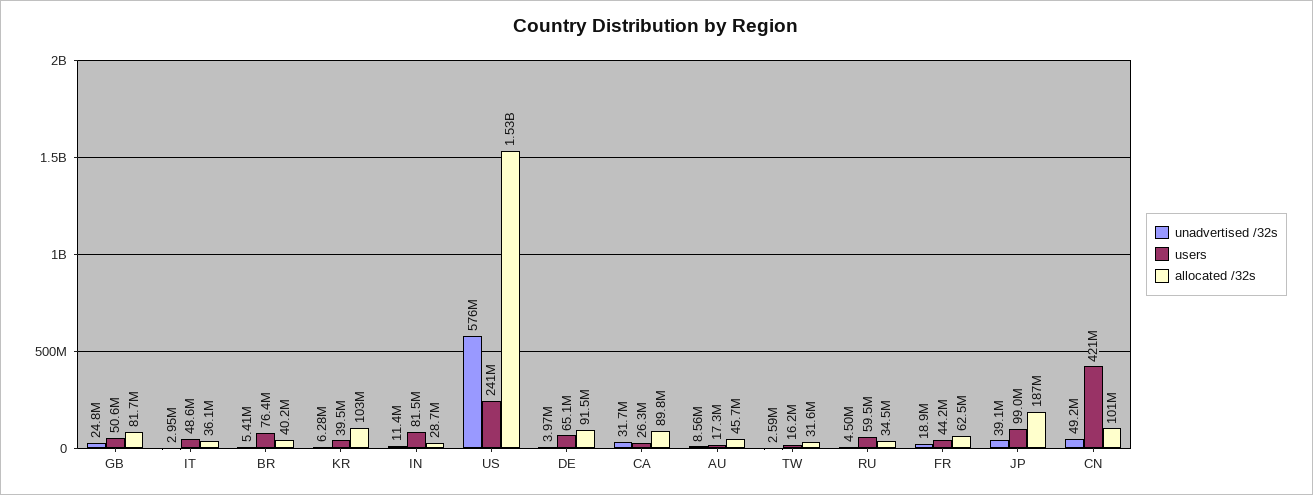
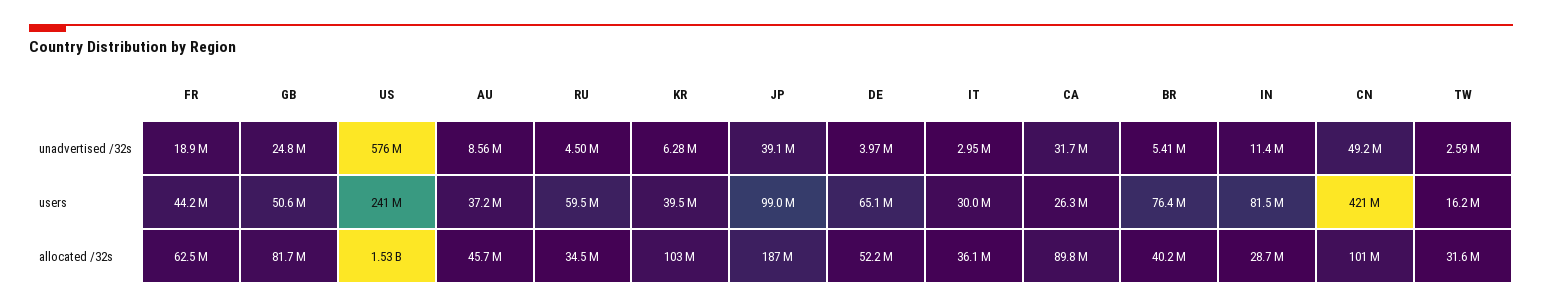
  {
    "unadvertised /32s": {
      "GB": 24800000,
      "IT": 2950000,
      "BR": 5410000,
      "KR": 6280000,
      "IN": 11400000,
      "US": 576000000,
      "DE": 3970000,
      "CA": 31700000,
      "AU": 8560000,
      "TW": 2590000,
      "RU": 4500000,
      "FR": 18900000,
      "JP": 39100000,
      "CN": 49200000
    },
    "users": {
      "GB": 50600000,
-     "IT": 48600000,
+     "IT": 30000000,
      "BR": 76400000,
      "KR": 39500000,
      "IN": 81500000,
      "US": 241000000,
      "DE": 65100000,
      "CA": 26300000,
-     "AU": 17300000,
+     "AU": 37200000,
      "TW": 16200000,
      "RU": 59500000,
      "FR": 44200000,
      "JP": 99000000,
      "CN": 421000000
    },
    "allocated /32s": {
      "GB": 81700000,
      "IT": 36100000,
      "BR": 40200000,
      "KR": 103000000,
      "IN": 28700000,
      "US": 1530000000,
-     "DE": 91500000,
+     "DE": 52200000,
      "CA": 89800000,
      "AU": 45700000,
      "TW": 31600000,
      "RU": 34500000,
      "FR": 62500000,
      "JP": 187000000,
      "CN": 101000000
    }
  }

